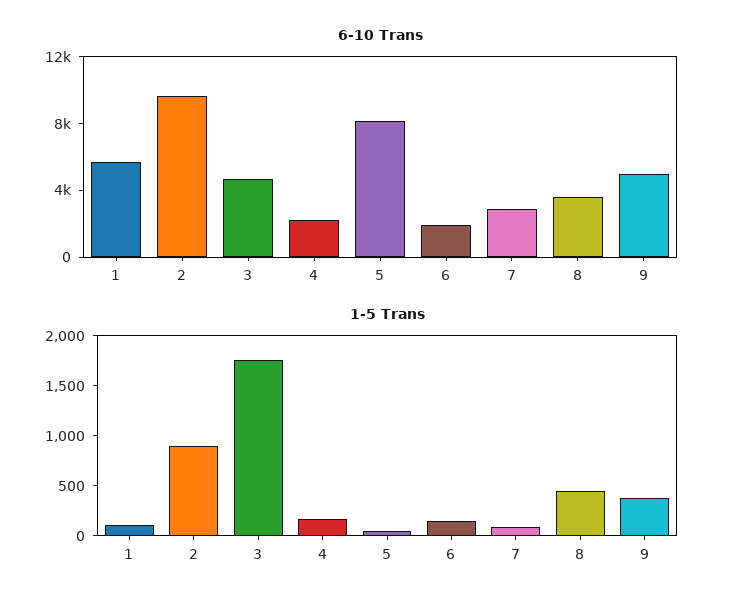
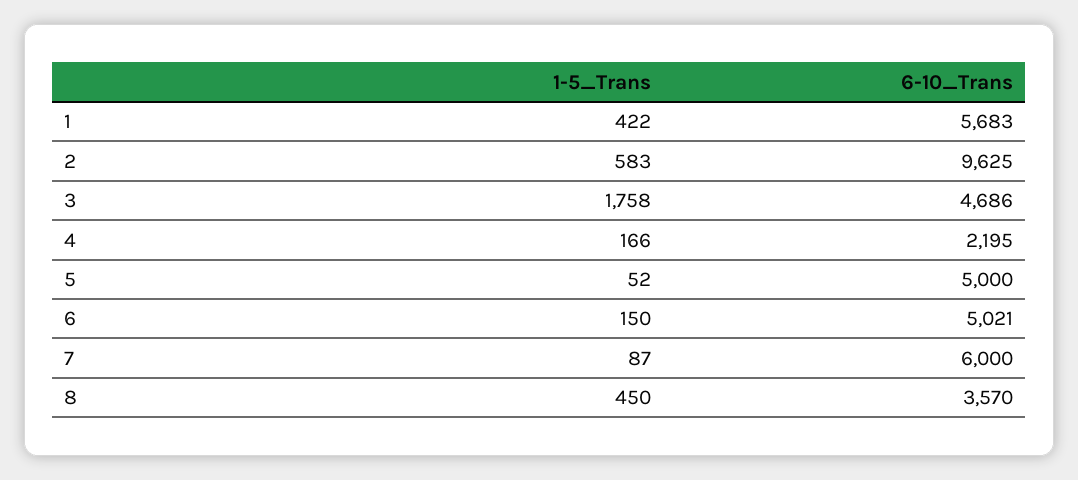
  {
    "6-10 Trans": {
      "1": 5683,
      "2": 9625,
      "3": 4686,
      "4": 2195,
-     "5": 8000,
+     "5": 5000,
-     "6": 2000,
+     "6": 5021,
-     "7": 3000,
+     "7": 6000,
-     "8": 3570,
+     "8": 3570
-     "9": 5000
    },
    "1-5 Trans": {
-     "1": 100,
+     "1": 422,
-     "2": 900,
+     "2": 583,
      "3": 1758,
      "4": 166,
      "5": 52,
      "6": 150,
      "7": 87,
-     "8": 450,
+     "8": 450
-     "9": 400
    }
  }

